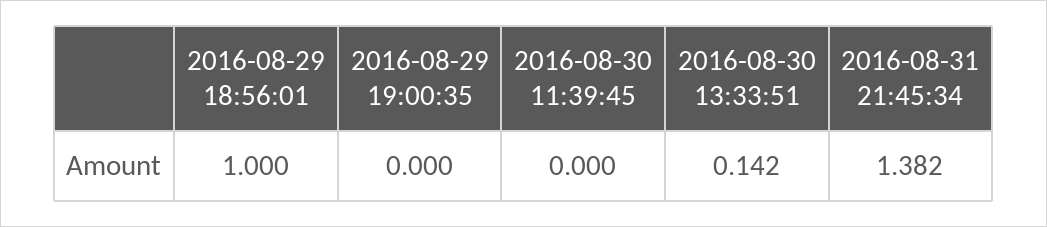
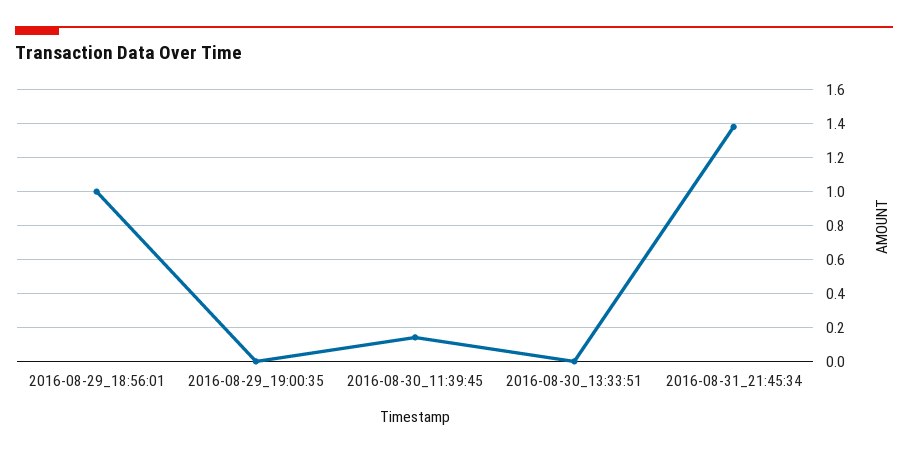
  {
    "2016-08-29 18:56:01": 1,
    "2016-08-29 19:00:35": 0,
-   "2016-08-30 11:39:45": 0,
+   "2016-08-30 11:39:45": 0.15,
-   "2016-08-30 13:33:51": 0.142,
+   "2016-08-30 13:33:51": 0,
    "2016-08-31 21:45:34": 1.382
  }

